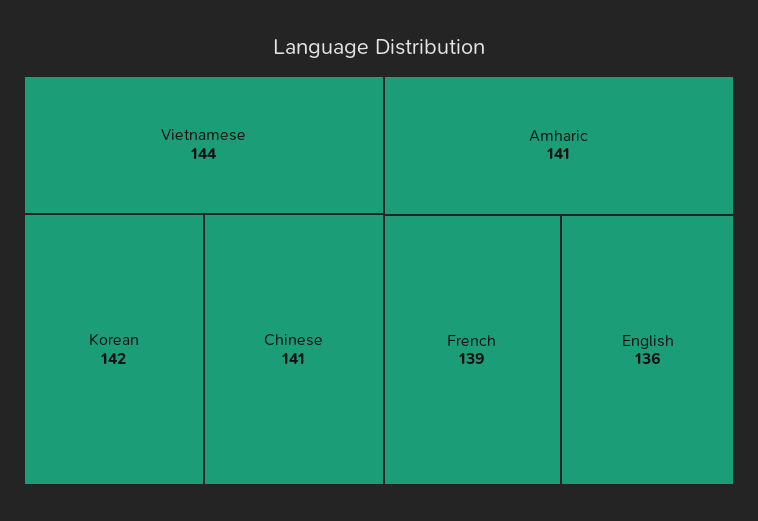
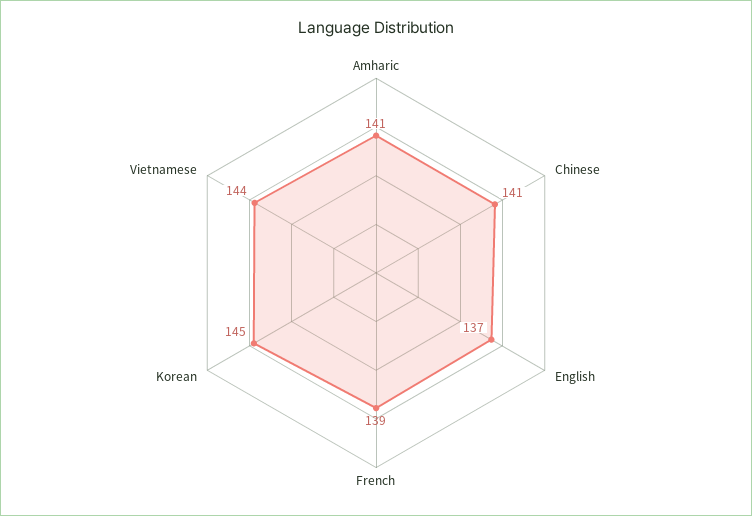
  {
    "Vietnamese": 144,
-   "Korean": 142,
+   "Korean": 145,
    "Chinese": 141,
    "Amharic": 141,
    "French": 139,
-   "English": 136
+   "English": 137
  }

